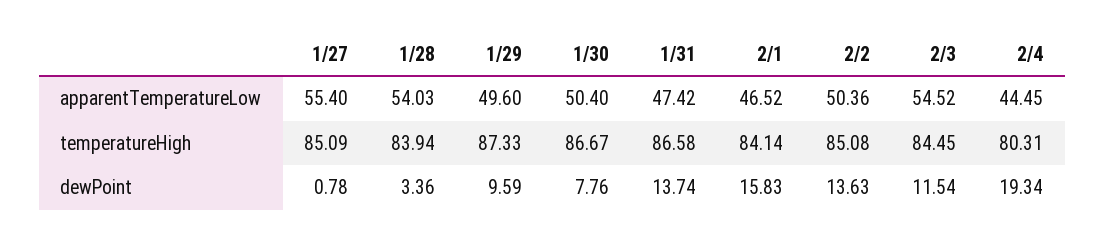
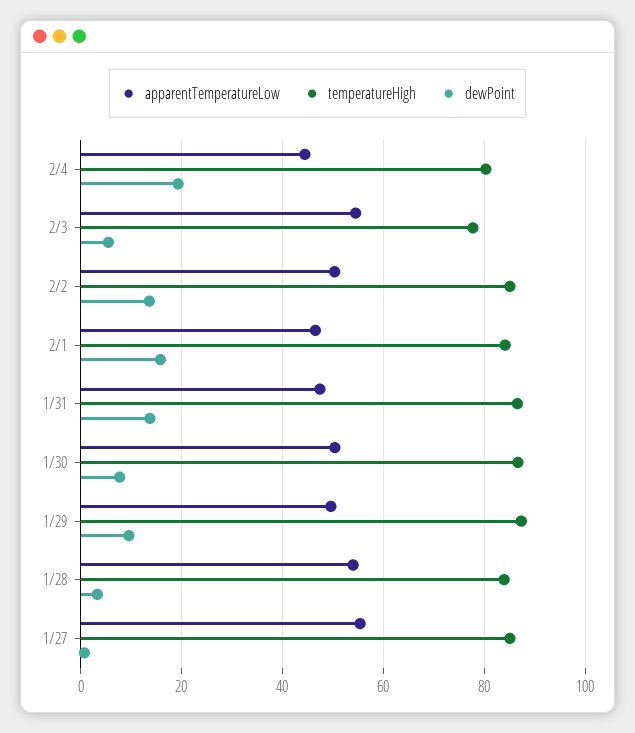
  {
    "apparentTemperatureLow": {
      "1/27": 55.4,
      "1/28": 54.03,
      "1/29": 49.6,
      "1/30": 50.4,
      "1/31": 47.42,
      "2/1": 46.52,
      "2/2": 50.36,
      "2/3": 54.52,
      "2/4": 44.45
    },
    "temperatureHigh": {
      "1/27": 85.09,
      "1/28": 83.94,
      "1/29": 87.33,
      "1/30": 86.67,
      "1/31": 86.58,
      "2/1": 84.14,
      "2/2": 85.08,
-     "2/3": 84.45,
+     "2/3": 78,
      "2/4": 80.31
    },
    "dewPoint": {
      "1/27": 0.78,
      "1/28": 3.36,
      "1/29": 9.59,
      "1/30": 7.76,
      "1/31": 13.74,
      "2/1": 15.83,
      "2/2": 13.63,
-     "2/3": 11.54,
+     "2/3": 6,
      "2/4": 19.34
    }
  }

